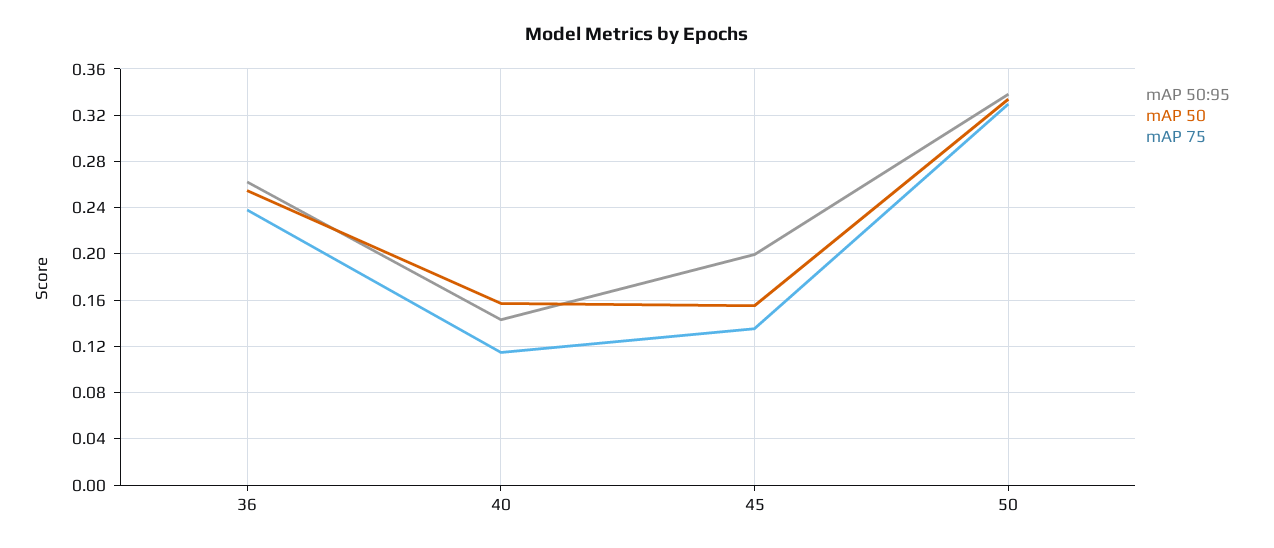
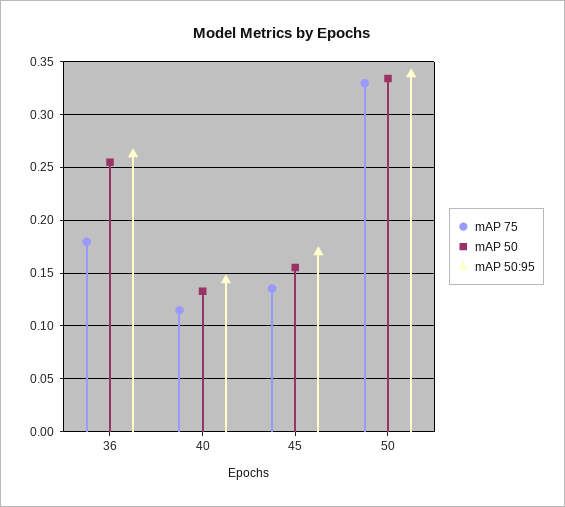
  {
    "mAP 50:95": {
      "36": 0.26,
      "40": 0.14,
-     "45": 0.2,
+     "45": 0.17,
      "50": 0.34
    },
    "mAP 50": {
      "36": 0.25,
-     "40": 0.16,
+     "40": 0.13,
      "45": 0.16,
      "50": 0.33
    },
    "mAP 75": {
-     "36": 0.24,
+     "36": 0.18,
      "40": 0.11,
      "45": 0.14,
      "50": 0.33
    }
  }

